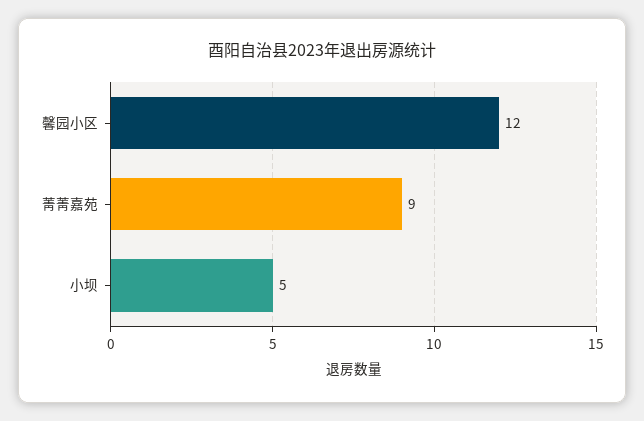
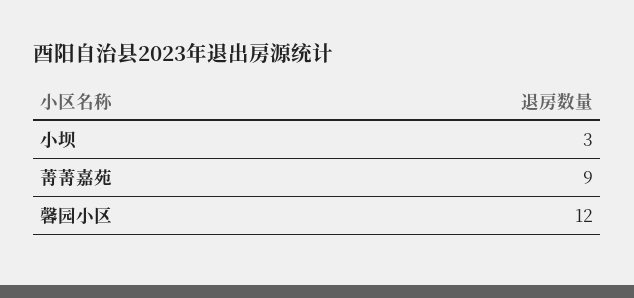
  {
    "馨园小区": 12,
    "菁菁嘉苑": 9,
-   "小坝": 5
+   "小坝": 3
  }

